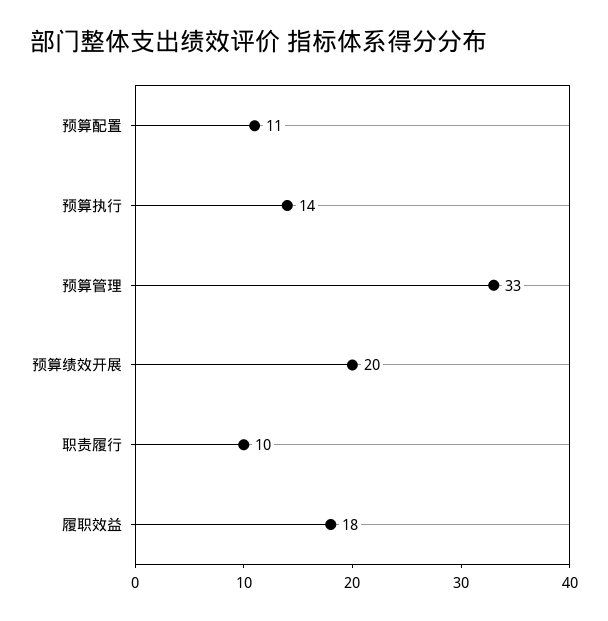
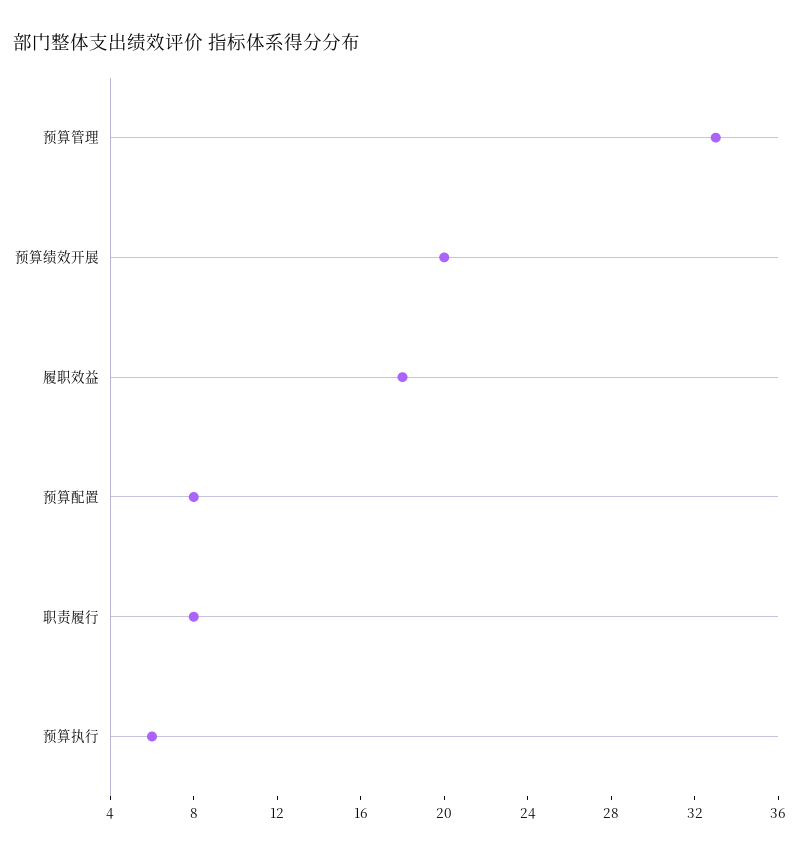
  {
-   "预算配置": 11,
+   "预算配置": 8,
-   "预算执行": 14,
+   "预算执行": 6,
    "预算管理": 33,
    "预算绩效开展": 20,
-   "职责履行": 10,
+   "职责履行": 8,
    "履职效益": 18
  }

